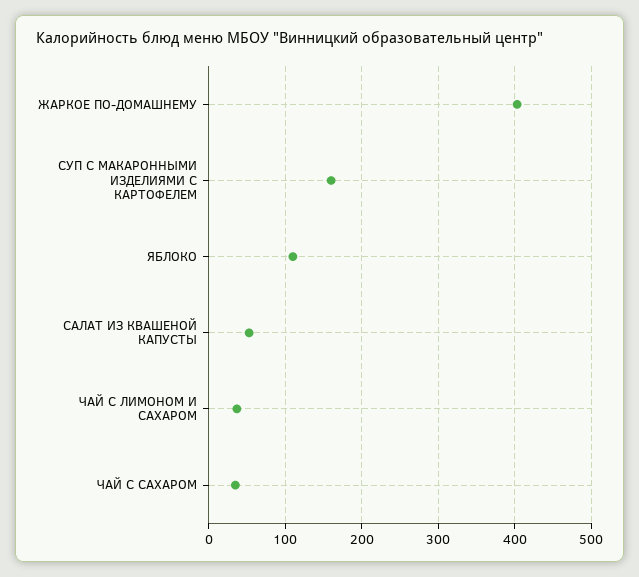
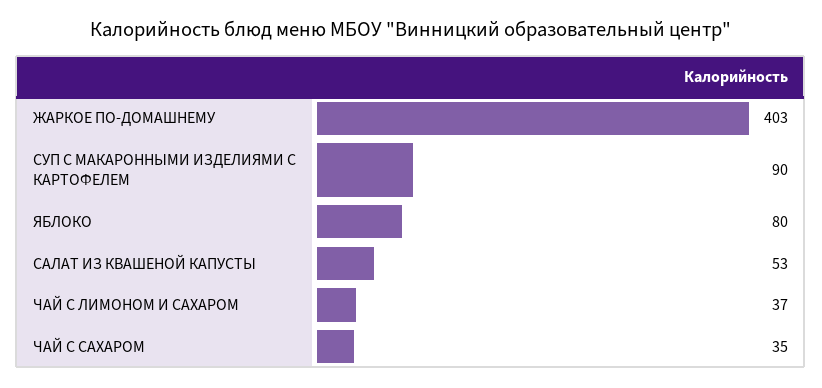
  {
    "ЖАРКОЕ ПО-ДОМАШНЕМУ": 403,
-   "СУП С МАКАРОННЫМИ ИЗДЕЛИЯМИ С КАРТОФЕЛЕМ": 160,
+   "СУП С МАКАРОННЫМИ ИЗДЕЛИЯМИ С КАРТОФЕЛЕМ": 90,
-   "ЯБЛОКО": 110,
+   "ЯБЛОКО": 80,
    "САЛАТ ИЗ КВАШЕНОЙ КАПУСТЫ": 53,
    "ЧАЙ С ЛИМОНОМ И САХАРОМ": 37,
    "ЧАЙ С САХАРОМ": 35
  }

